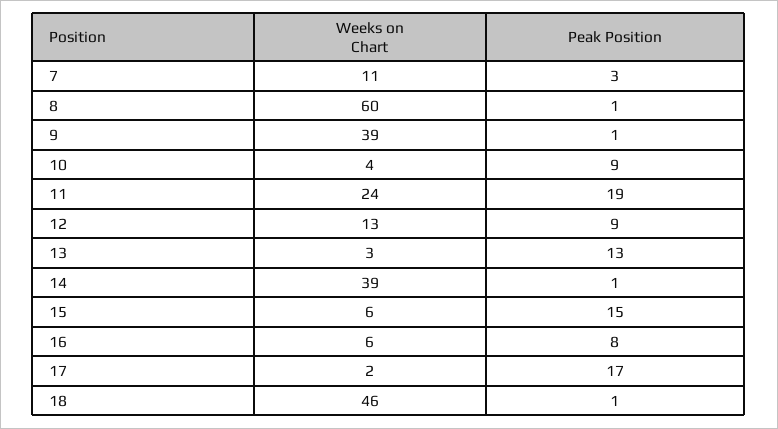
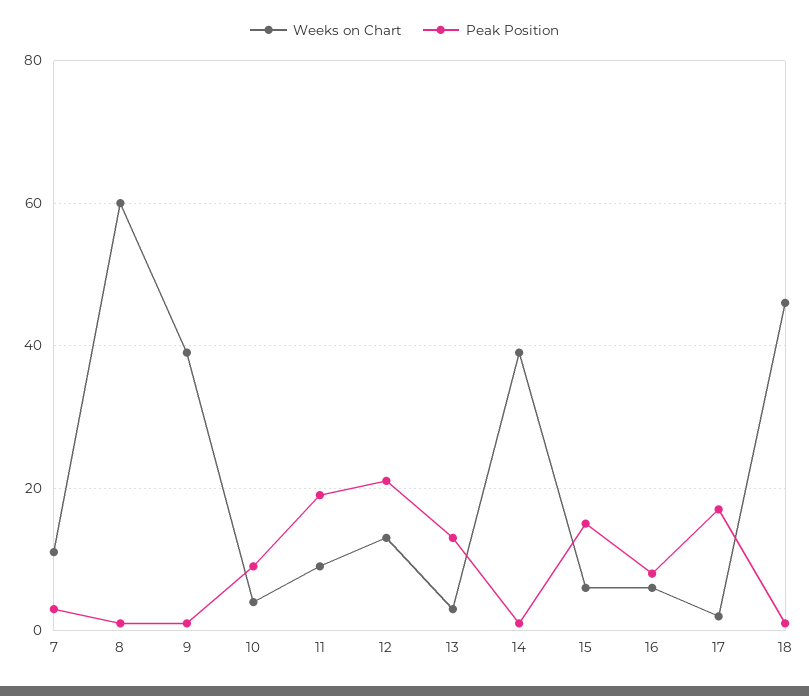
  {
    "Weeks on Chart": {
      "7": 11,
      "8": 60,
      "9": 39,
      "10": 4,
-     "11": 24,
+     "11": 10,
      "12": 13,
      "13": 3,
      "14": 39,
      "15": 6,
      "16": 6,
      "17": 2,
      "18": 46
    },
    "Peak Position": {
      "7": 3,
      "8": 1,
      "9": 1,
      "10": 9,
      "11": 19,
-     "12": 9,
+     "12": 20,
      "13": 13,
      "14": 1,
      "15": 15,
      "16": 8,
      "17": 17,
      "18": 1
    }
  }

